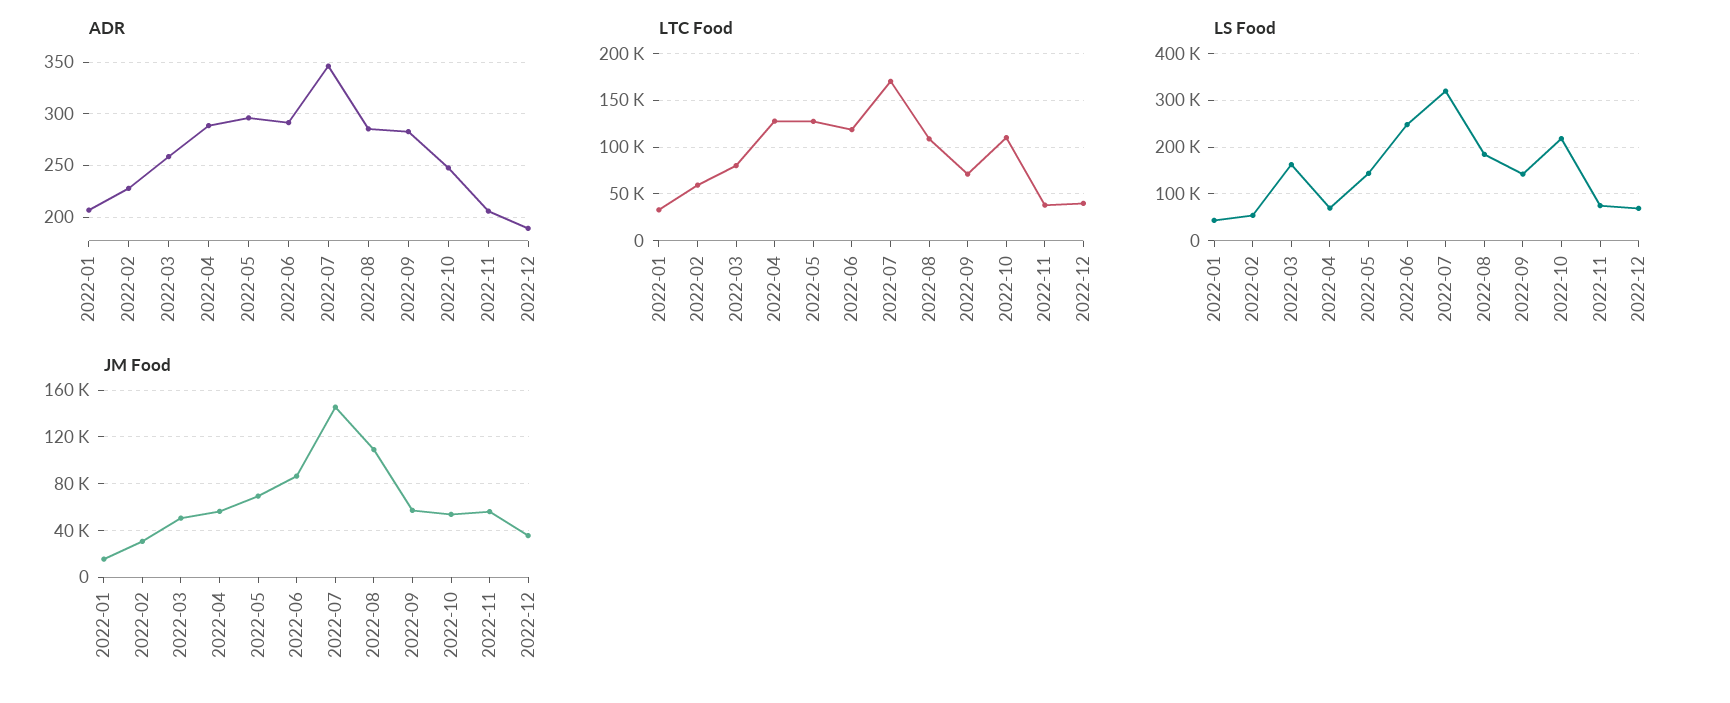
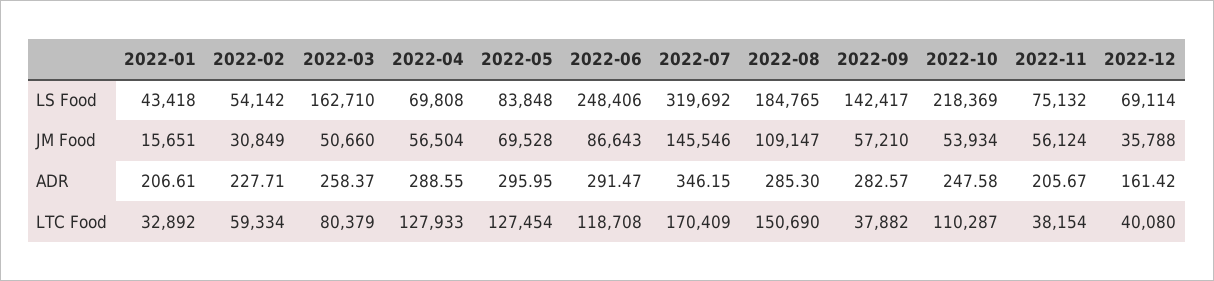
  {
    "ADR": {
      "2022-01": 206.61,
      "2022-02": 227.71,
      "2022-03": 258.37,
      "2022-04": 288.55,
      "2022-05": 295.95,
      "2022-06": 291.47,
      "2022-07": 346.15,
      "2022-08": 285.3,
      "2022-09": 282.57,
      "2022-10": 247.58,
      "2022-11": 205.67,
-     "2022-12": 190
+     "2022-12": 161.42
    },
    "LTC Food": {
      "2022-01": 32892,
      "2022-02": 59334,
      "2022-03": 80379,
      "2022-04": 127933,
      "2022-05": 127454,
      "2022-06": 118708,
      "2022-07": 170409,
-     "2022-08": 110000,
+     "2022-08": 150690,
-     "2022-09": 70000,
+     "2022-09": 37882,
      "2022-10": 110287,
      "2022-11": 38154,
      "2022-12": 40080
    },
    "LS Food": {
      "2022-01": 43418,
      "2022-02": 54142,
      "2022-03": 162710,
      "2022-04": 69808,
-     "2022-05": 140000,
+     "2022-05": 83848,
      "2022-06": 248406,
      "2022-07": 319692,
      "2022-08": 184765,
      "2022-09": 142417,
      "2022-10": 218369,
      "2022-11": 75132,
      "2022-12": 69114
    },
    "JM Food": {
      "2022-01": 15651,
      "2022-02": 30849,
      "2022-03": 50660,
      "2022-04": 56504,
      "2022-05": 69528,
      "2022-06": 86643,
      "2022-07": 145546,
      "2022-08": 109147,
      "2022-09": 57210,
      "2022-10": 53934,
      "2022-11": 56124,
      "2022-12": 35788
    }
  }

